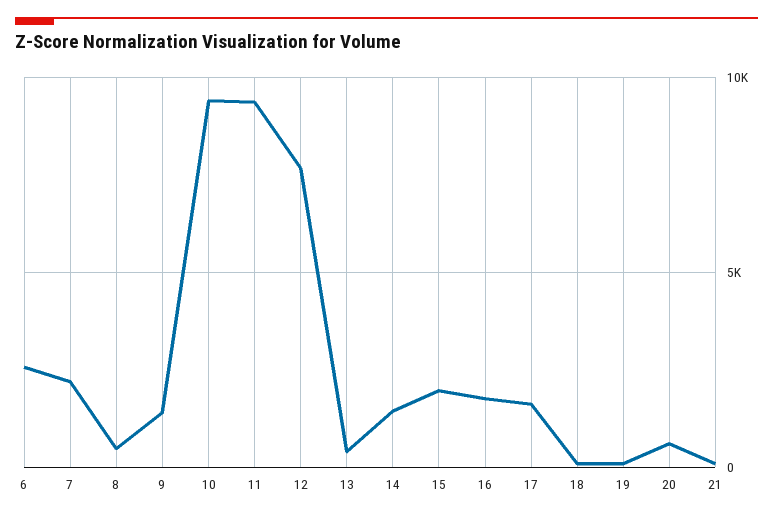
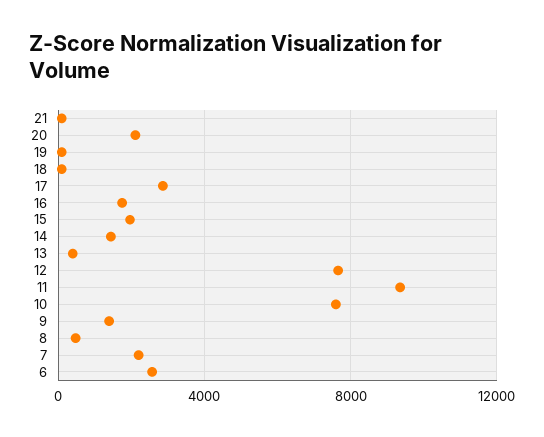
  {
    "6": 2500,
    "7": 2000,
    "8": 500,
    "9": 1500,
-   "10": 9500,
+   "10": 7500,
    "11": 9500,
    "12": 7500,
    "13": 500,
    "14": 1500,
    "15": 2000,
    "16": 2000,
-   "17": 1500,
+   "17": 3000,
    "18": 0,
    "19": 0,
-   "20": 500,
+   "20": 2000,
    "21": 0
  }

